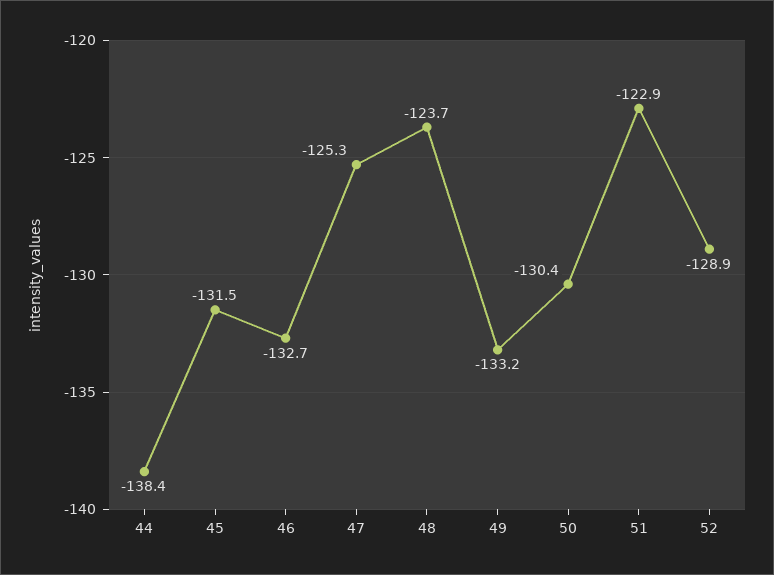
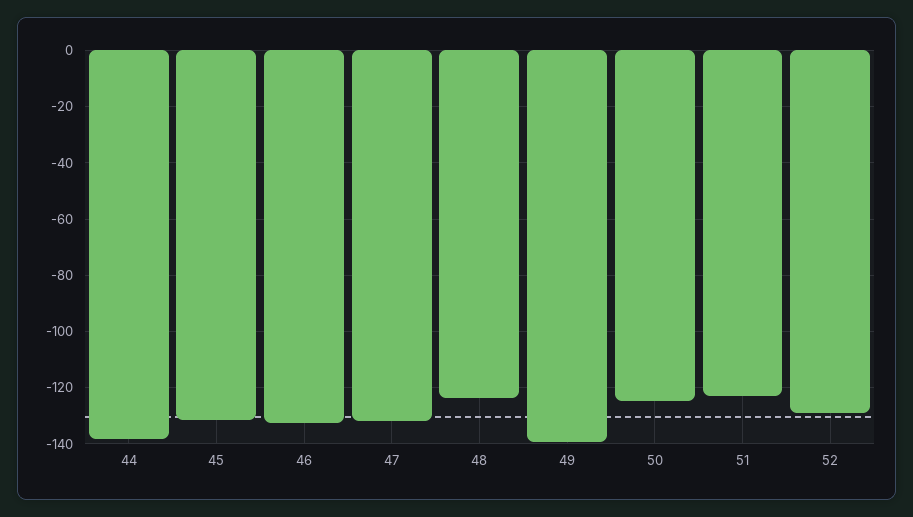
  {
    "44": -138.4,
    "45": -131.5,
    "46": -132.7,
-   "47": -125.3,
+   "47": -132.5,
    "48": -123.7,
-   "49": -133.2,
+   "49": -140,
-   "50": -130.4,
+   "50": -125,
    "51": -122.9,
    "52": -128.9
  }

